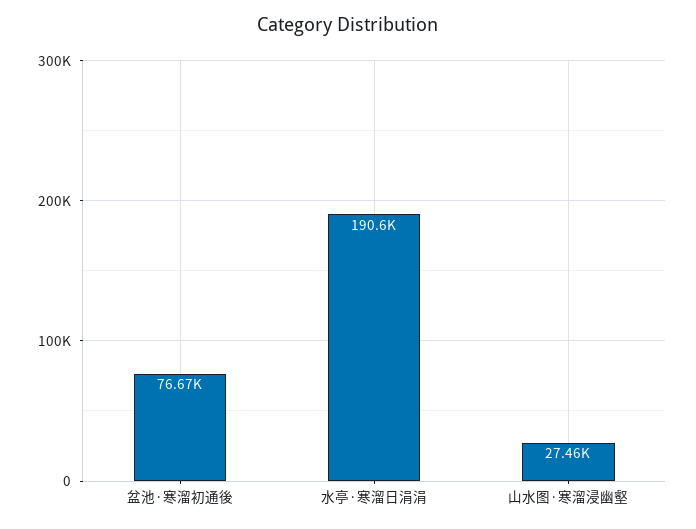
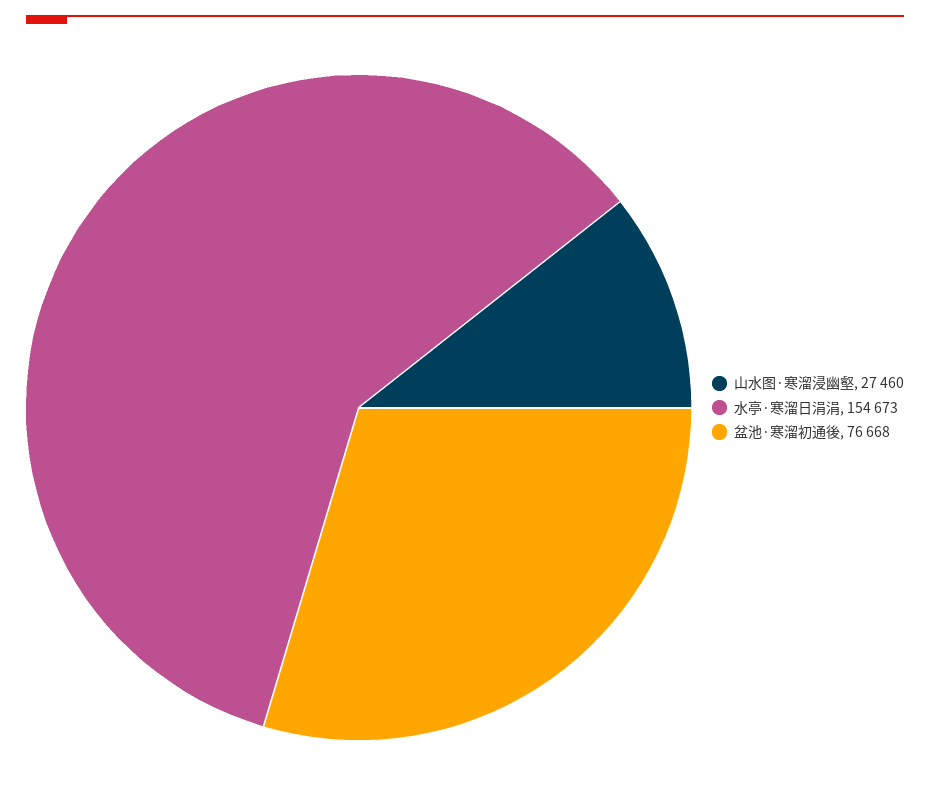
  {
    "盆池·寒溜初通後": 76668,
-   "水亭·寒溜日涓涓": 190600,
+   "水亭·寒溜日涓涓": 154673,
    "山水图·寒溜浸幽壑": 27460
  }

